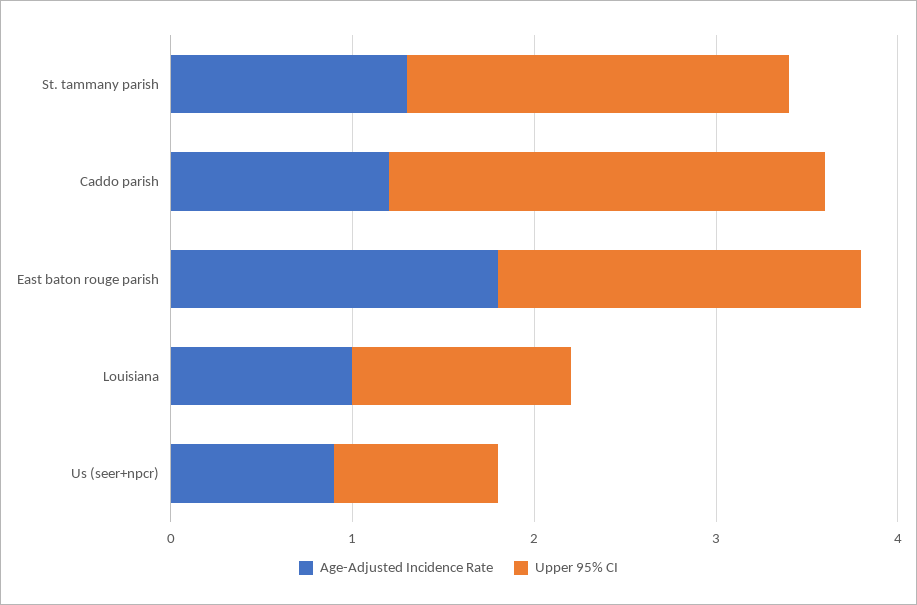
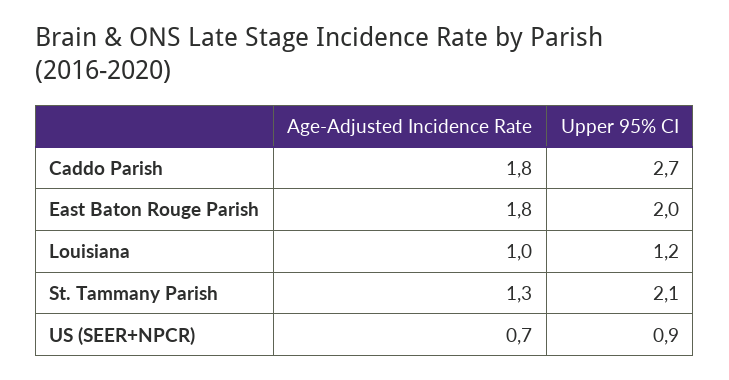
  {
    "Age-Adjusted Incidence Rate": {
      "St. tammany parish": 1.3,
-     "Caddo parish": 1.2,
+     "Caddo parish": 1.8,
      "East baton rouge parish": 1.8,
      "Louisiana": 1,
-     "Us (seer+npcr)": 0.9
+     "Us (seer+npcr)": 0.7
    },
    "Upper 95% CI": {
      "St. tammany parish": 2.1,
-     "Caddo parish": 2.4,
+     "Caddo parish": 2.7,
      "East baton rouge parish": 2,
      "Louisiana": 1.2,
      "Us (seer+npcr)": 0.9
    }
  }

